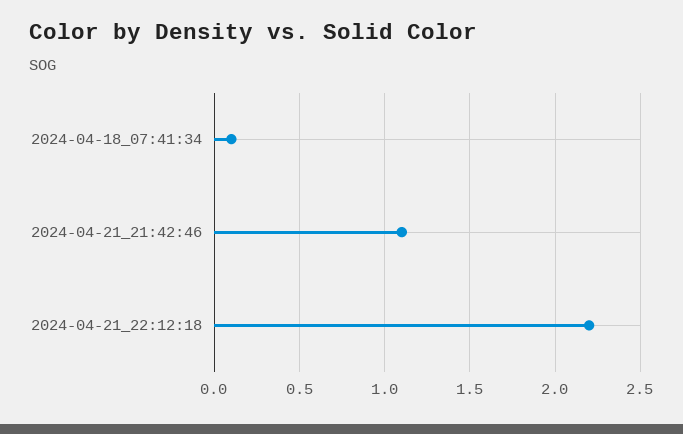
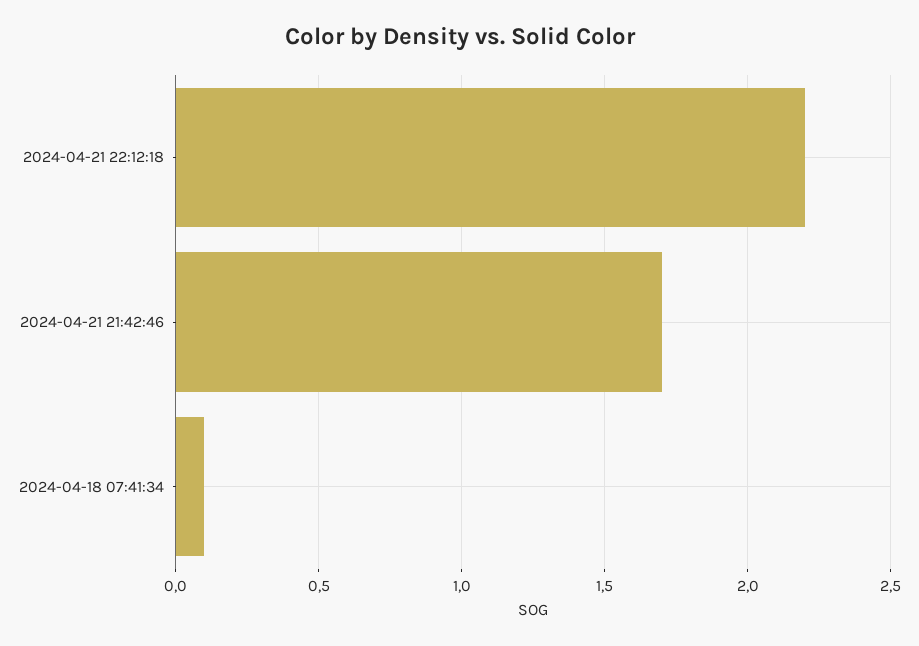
  {
    "2024-04-18_07:41:34": 0.1,
-   "2024-04-21_21:42:46": 1.1,
+   "2024-04-21_21:42:46": 1.7,
    "2024-04-21_22:12:18": 2.2
  }

